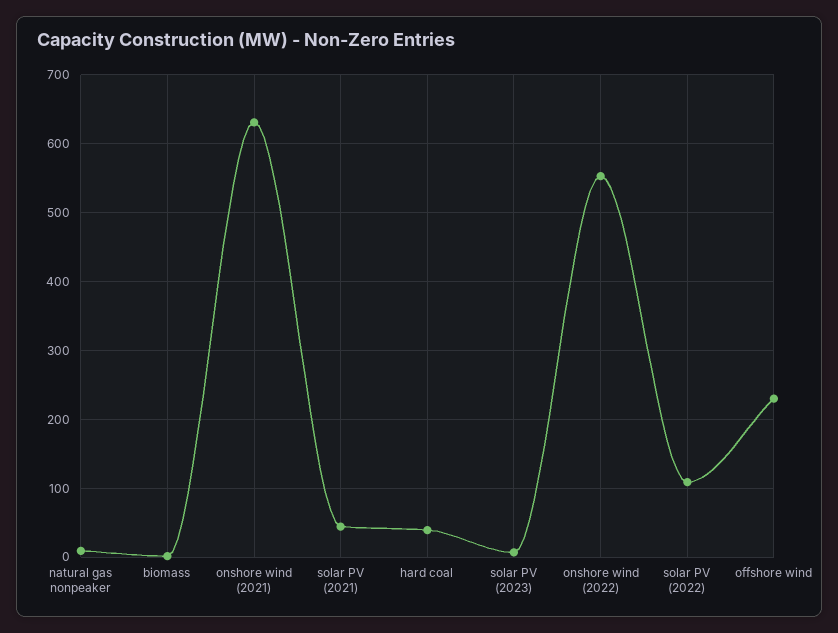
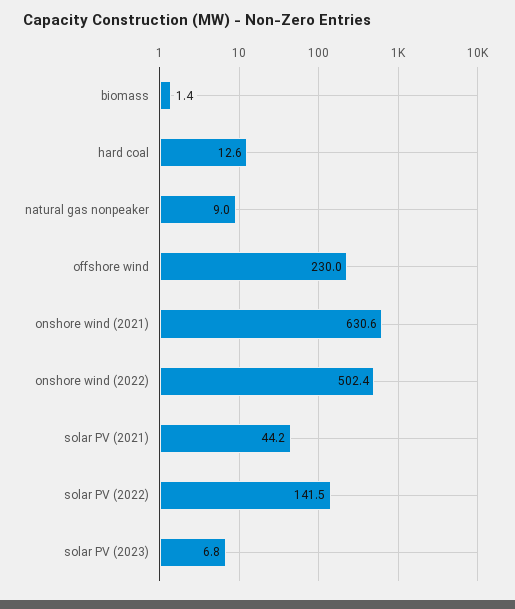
  {
    "natural gas nonpeaker": 9,
    "biomass": 1.4,
    "onshore wind (2021)": 630.6,
    "solar PV (2021)": 44.2,
-   "hard coal": 40,
+   "hard coal": 12.6,
    "solar PV (2023)": 6.8,
-   "onshore wind (2022)": 550,
+   "onshore wind (2022)": 502.4,
-   "solar PV (2022)": 110,
+   "solar PV (2022)": 141.5,
    "offshore wind": 230
  }

